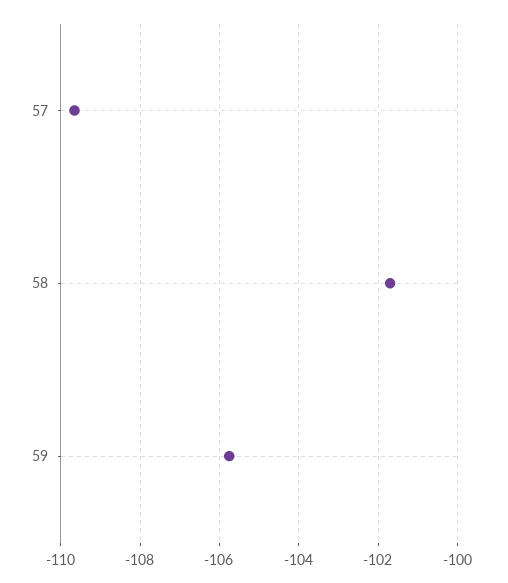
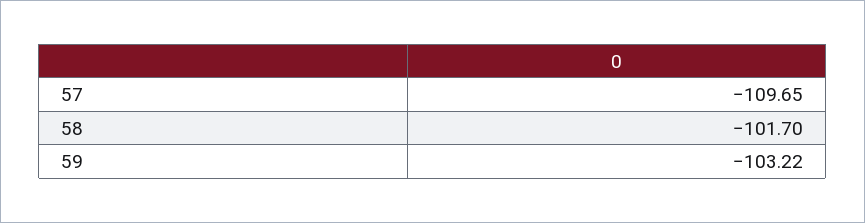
  {
    "57": -109.65,
    "58": -101.7,
-   "59": -105.8
+   "59": -103.22
  }

